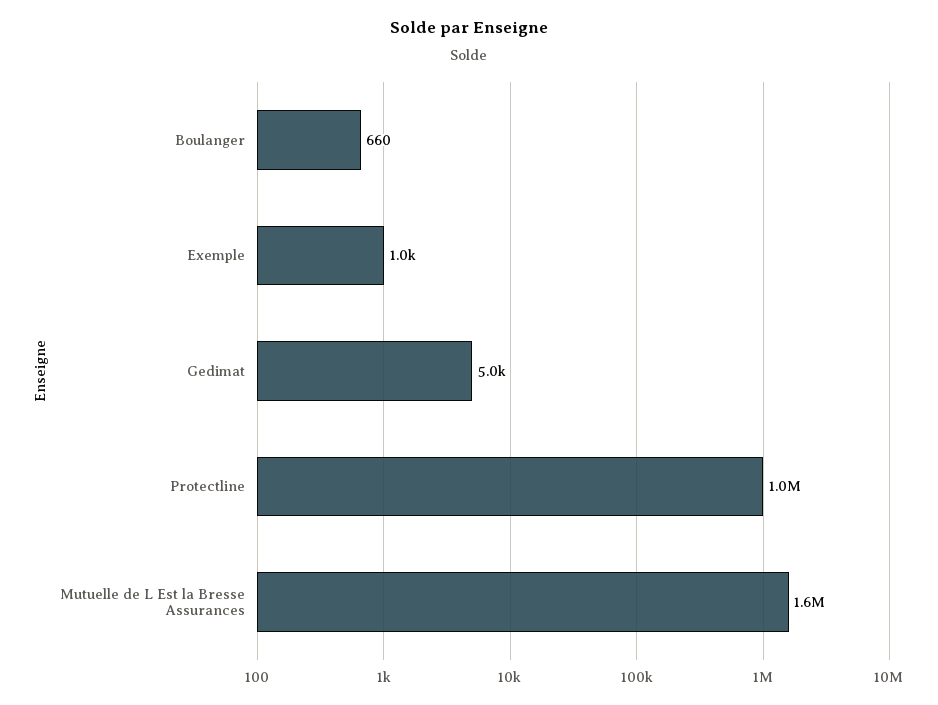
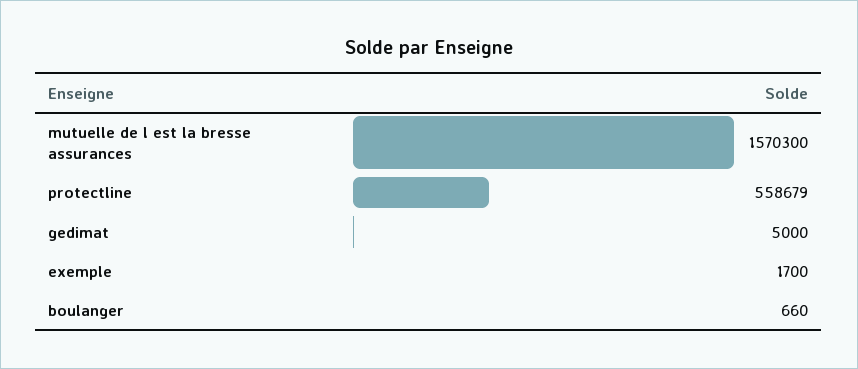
  {
    "Boulanger": 660,
-   "Exemple": 1000,
+   "Exemple": 1700,
    "Gedimat": 5000,
-   "Protectline": 1000000,
+   "Protectline": 558679,
    "Mutuelle de L Est la Bresse Assurances": 1570300
  }

